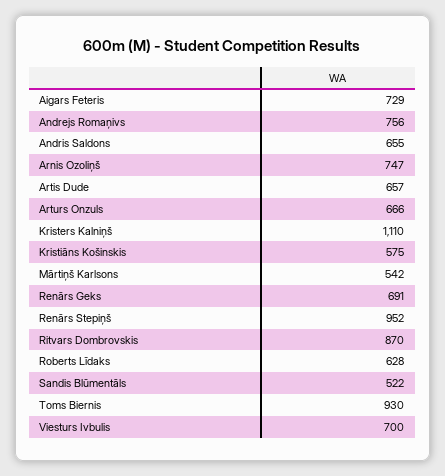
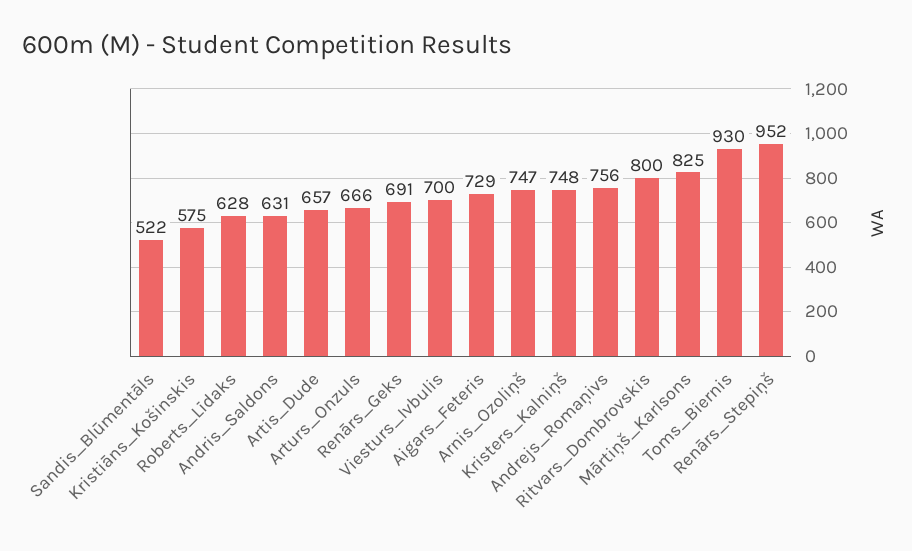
  {
    "Aigars Feteris": 729,
    "Andrejs Romaņivs": 756,
-   "Andris Saldons": 655,
+   "Andris Saldons": 631,
    "Arnis Ozoliņš": 747,
    "Artis Dude": 657,
    "Arturs Onzuls": 666,
-   "Kristers Kalniņš": 1110,
+   "Kristers Kalniņš": 748,
    "Kristiāns Košinskis": 575,
-   "Mārtiņš Karlsons": 542,
+   "Mārtiņš Karlsons": 825,
    "Renārs Geks": 691,
    "Renārs Stepiņš": 952,
-   "Ritvars Dombrovskis": 870,
+   "Ritvars Dombrovskis": 800,
    "Roberts Līdaks": 628,
    "Sandis Blūmentāls": 522,
    "Toms Biernis": 930,
    "Viesturs Ivbulis": 700
  }

